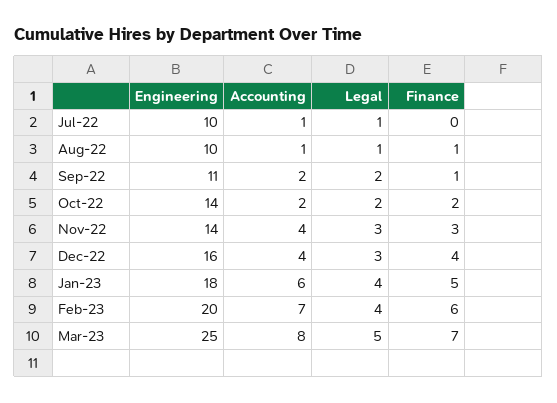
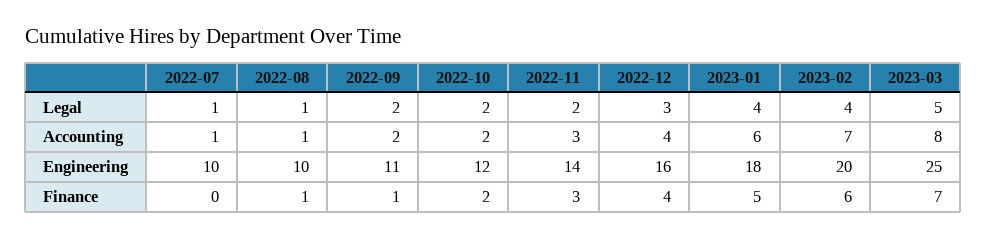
  {
    "Engineering": {
      "Jul-22": 10,
      "Aug-22": 10,
      "Sep-22": 11,
-     "Oct-22": 14,
+     "Oct-22": 12,
      "Nov-22": 14,
      "Dec-22": 16,
      "Jan-23": 18,
      "Feb-23": 20,
      "Mar-23": 25
    },
    "Accounting": {
      "Jul-22": 1,
      "Aug-22": 1,
      "Sep-22": 2,
      "Oct-22": 2,
-     "Nov-22": 4,
+     "Nov-22": 3,
      "Dec-22": 4,
      "Jan-23": 6,
      "Feb-23": 7,
      "Mar-23": 8
    },
    "Legal": {
      "Jul-22": 1,
      "Aug-22": 1,
      "Sep-22": 2,
      "Oct-22": 2,
-     "Nov-22": 3,
+     "Nov-22": 2,
      "Dec-22": 3,
      "Jan-23": 4,
      "Feb-23": 4,
      "Mar-23": 5
    },
    "Finance": {
      "Jul-22": 0,
      "Aug-22": 1,
      "Sep-22": 1,
      "Oct-22": 2,
      "Nov-22": 3,
      "Dec-22": 4,
      "Jan-23": 5,
      "Feb-23": 6,
      "Mar-23": 7
    }
  }

